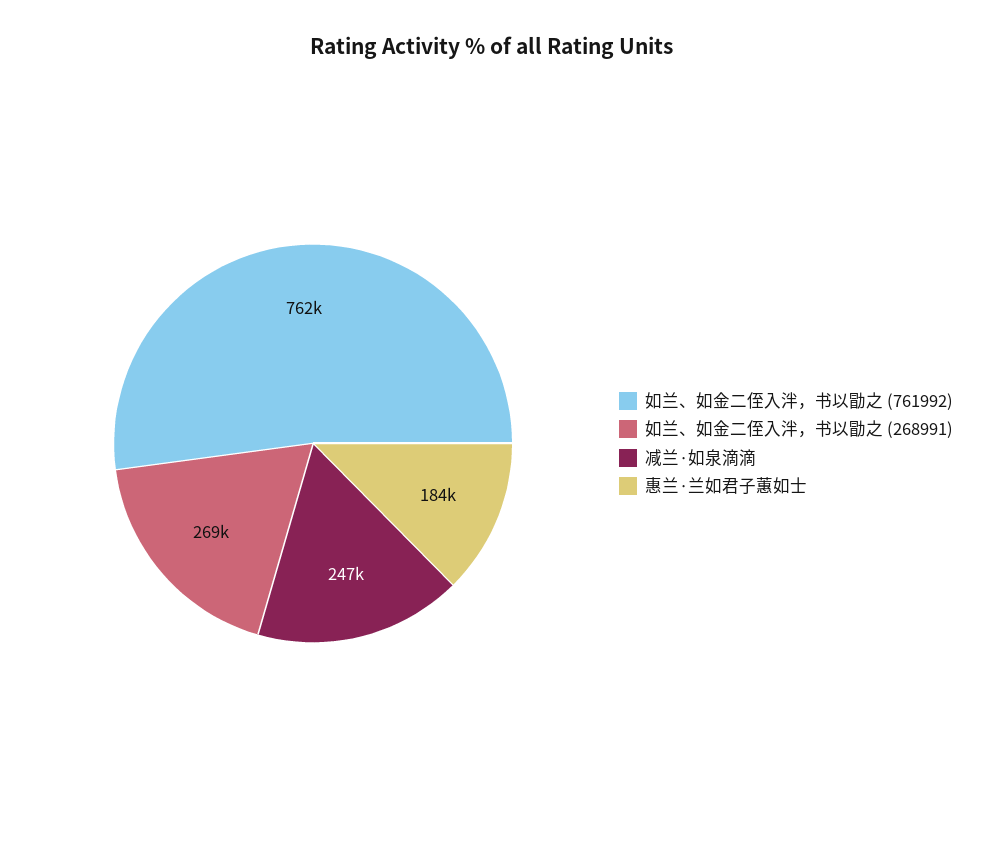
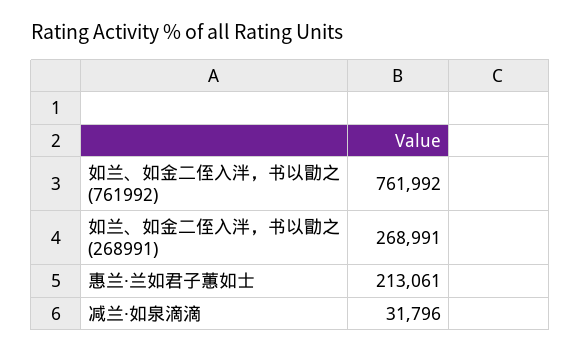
  {
    "如兰、如金二侄入泮，书以勖之 (761992)": 761992,
    "如兰、如金二侄入泮，书以勖之 (268991)": 268991,
-   "减兰·如泉滴滴": 247000,
+   "减兰·如泉滴滴": 31796,
-   "惠兰·兰如君子蕙如士": 184000
+   "惠兰·兰如君子蕙如士": 213061
  }

